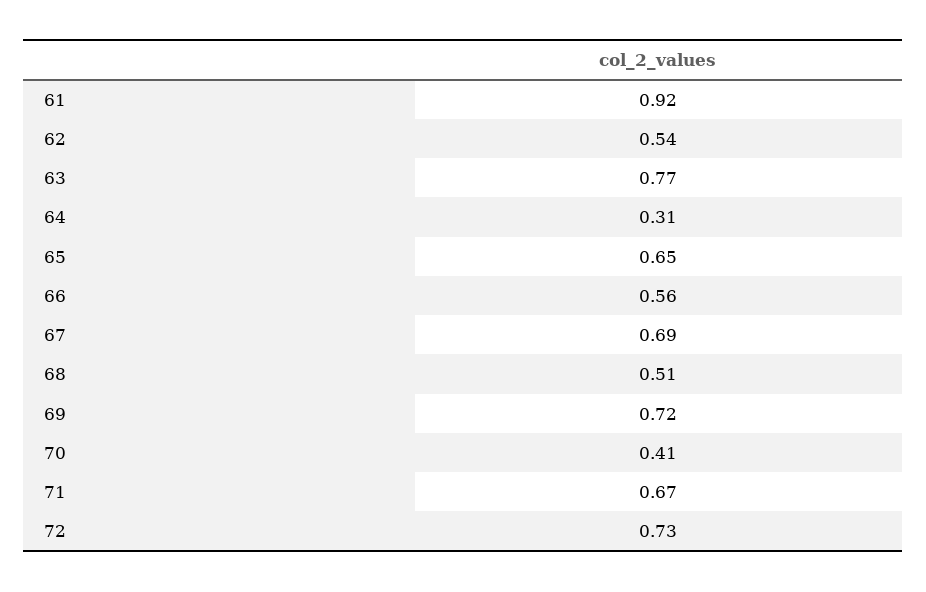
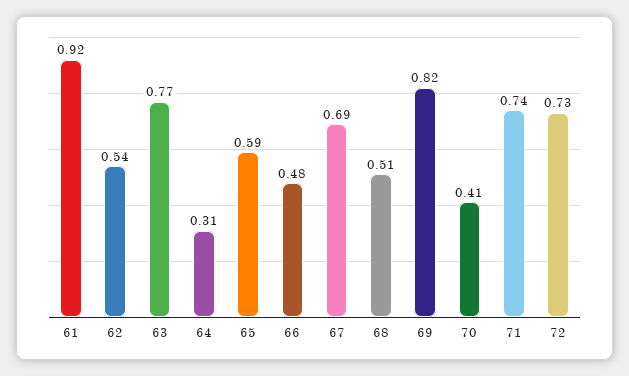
  {
    "61": 0.92,
    "62": 0.54,
    "63": 0.77,
    "64": 0.31,
-   "65": 0.65,
+   "65": 0.59,
-   "66": 0.56,
+   "66": 0.48,
    "67": 0.69,
    "68": 0.51,
-   "69": 0.72,
+   "69": 0.82,
    "70": 0.41,
-   "71": 0.67,
+   "71": 0.74,
    "72": 0.73
  }

